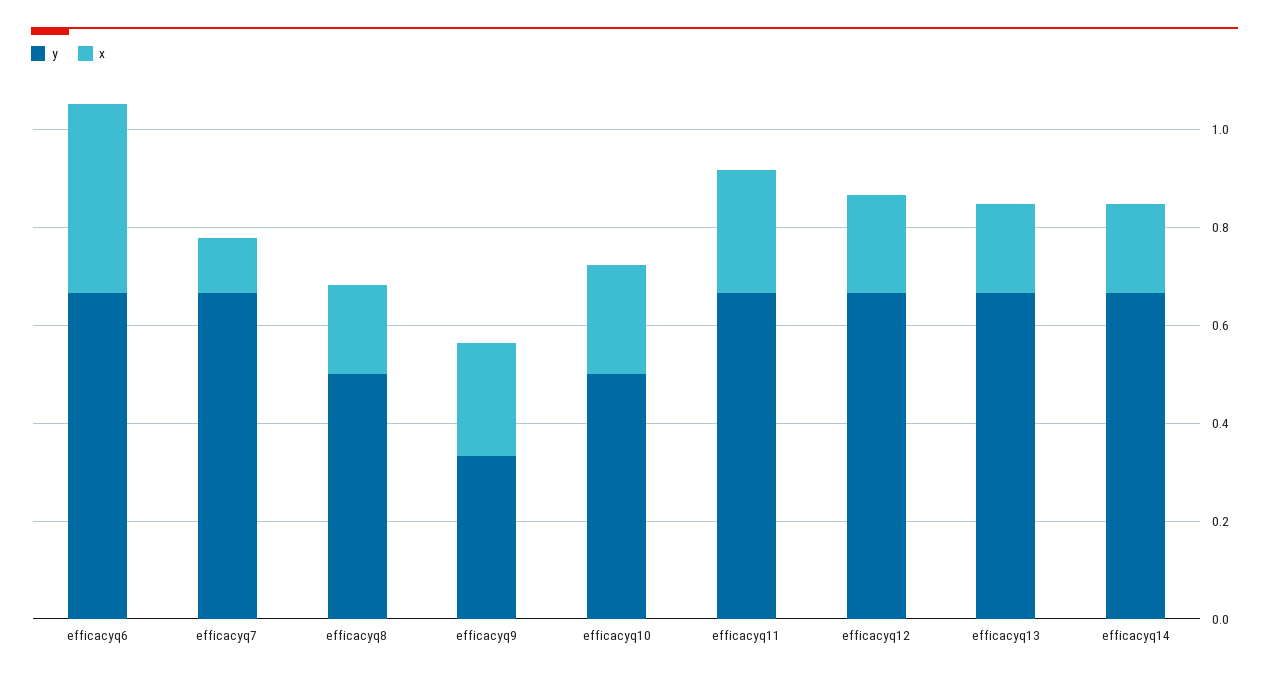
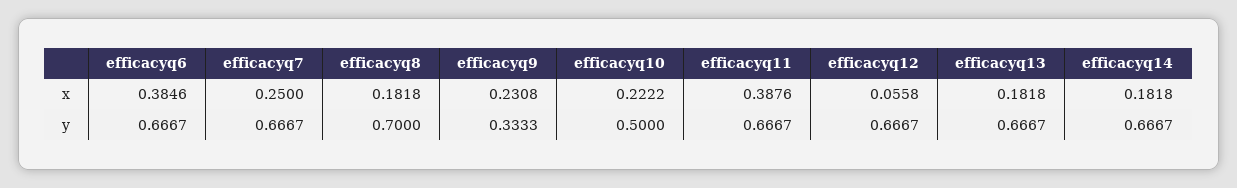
  {
    "y": {
      "efficacyq6": 0.6667,
      "efficacyq7": 0.6667,
-     "efficacyq8": 0.5,
+     "efficacyq8": 0.7,
      "efficacyq9": 0.3333,
      "efficacyq10": 0.5,
      "efficacyq11": 0.6667,
      "efficacyq12": 0.6667,
      "efficacyq13": 0.6667,
      "efficacyq14": 0.6667
    },
    "x": {
      "efficacyq6": 0.3846,
-     "efficacyq7": 0.1,
+     "efficacyq7": 0.25,
      "efficacyq8": 0.1818,
      "efficacyq9": 0.2308,
      "efficacyq10": 0.2222,
-     "efficacyq11": 0.25,
+     "efficacyq11": 0.3876,
-     "efficacyq12": 0.2,
+     "efficacyq12": 0.0558,
      "efficacyq13": 0.1818,
      "efficacyq14": 0.1818
    }
  }

